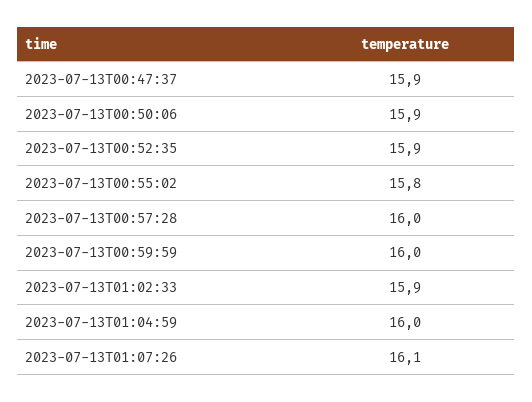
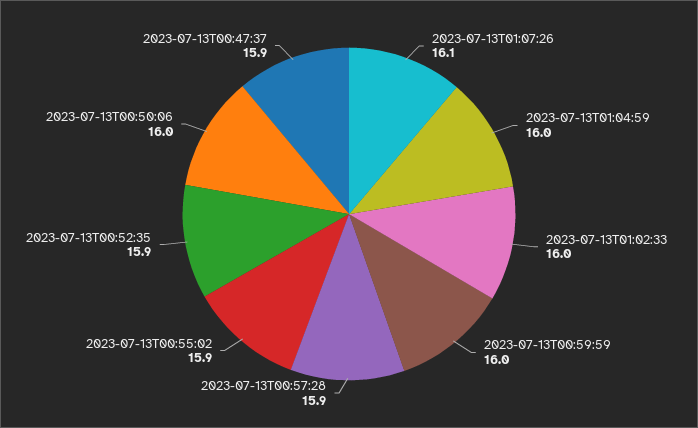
  {
    "2023-07-13T00:47:37": 15.9,
-   "2023-07-13T00:50:06": 15.9,
+   "2023-07-13T00:50:06": 16,
    "2023-07-13T00:52:35": 15.9,
-   "2023-07-13T00:55:02": 15.8,
+   "2023-07-13T00:55:02": 15.9,
-   "2023-07-13T00:57:28": 16,
+   "2023-07-13T00:57:28": 15.9,
    "2023-07-13T00:59:59": 16,
-   "2023-07-13T01:02:33": 15.9,
+   "2023-07-13T01:02:33": 16,
    "2023-07-13T01:04:59": 16,
    "2023-07-13T01:07:26": 16.1
  }

